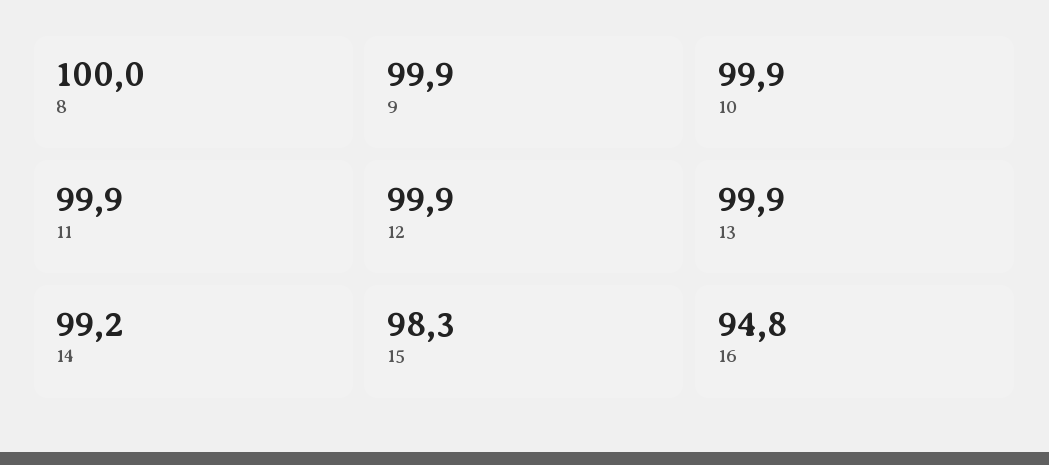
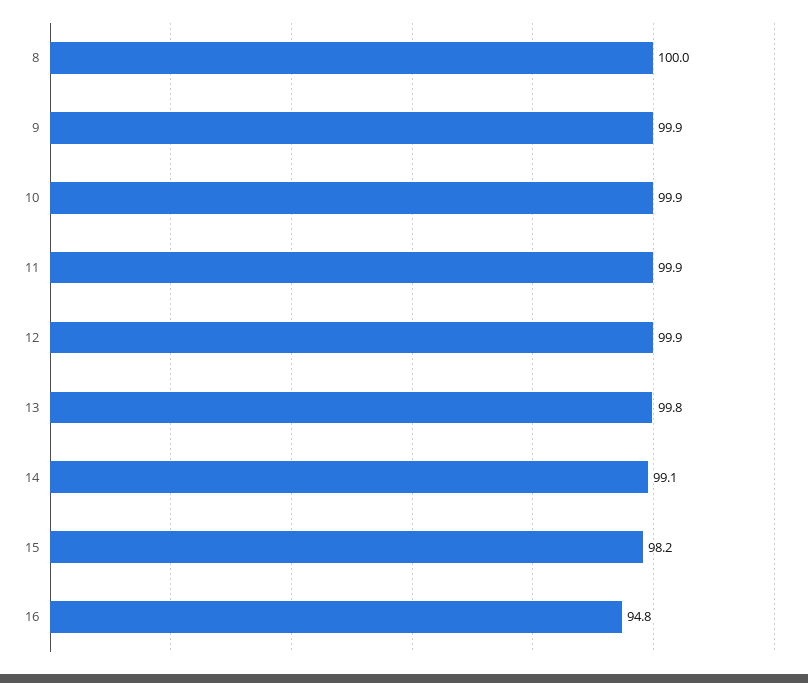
  {
    "8": 100,
    "9": 99.9,
    "10": 99.9,
    "11": 99.9,
    "12": 99.9,
-   "13": 99.9,
+   "13": 99.8,
-   "14": 99.2,
+   "14": 99.1,
-   "15": 98.3,
+   "15": 98.2,
    "16": 94.8
  }

